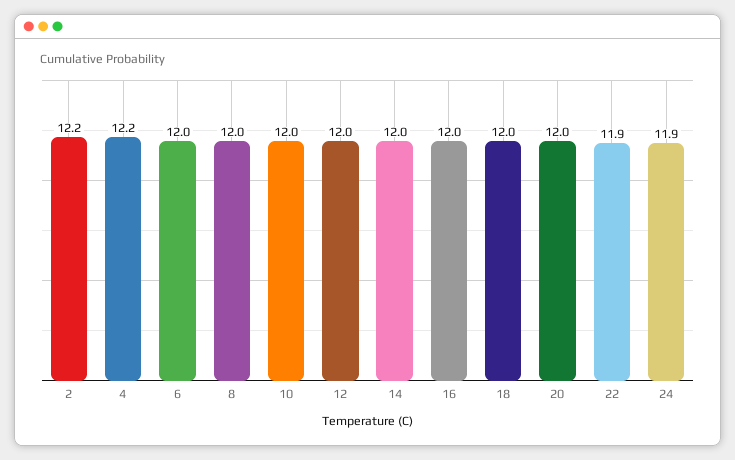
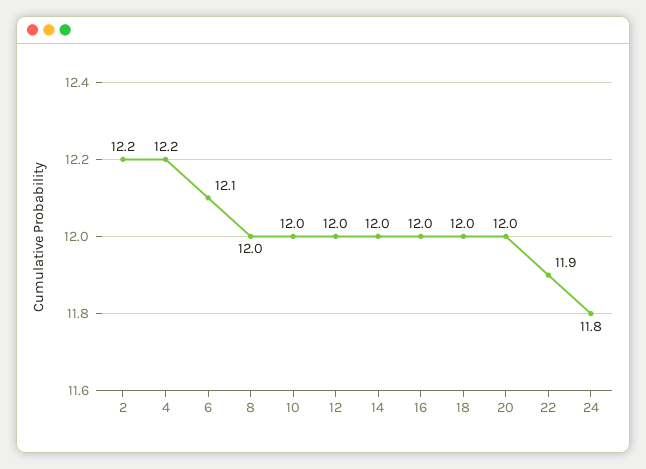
  {
    "2": 12.2,
    "4": 12.2,
-   "6": 12,
+   "6": 12.1,
    "8": 12,
    "10": 12,
    "12": 12,
    "14": 12,
    "16": 12,
    "18": 12,
    "20": 12,
    "22": 11.9,
-   "24": 11.9
+   "24": 11.8
  }

